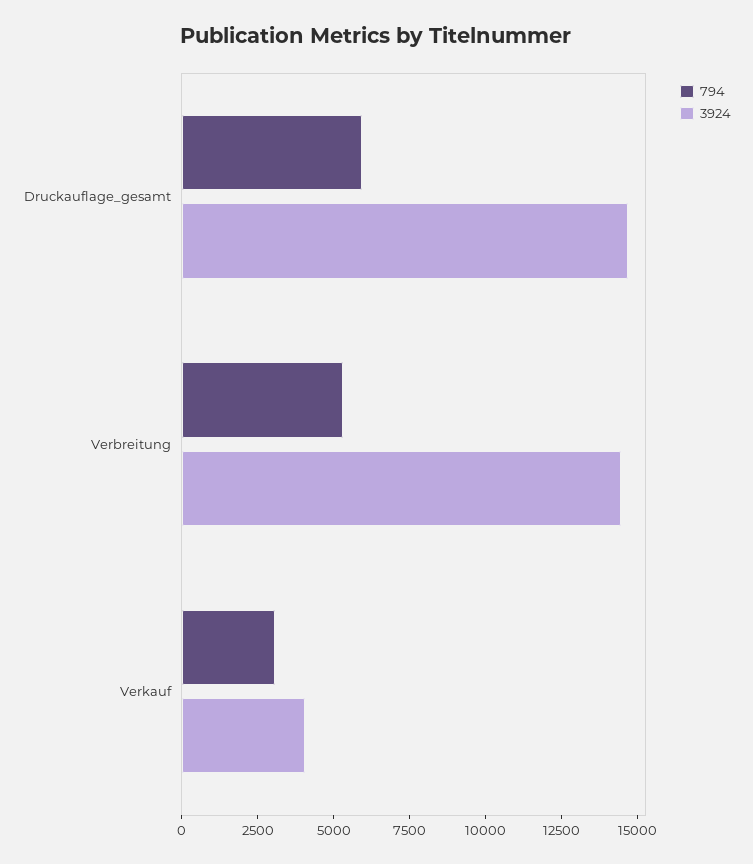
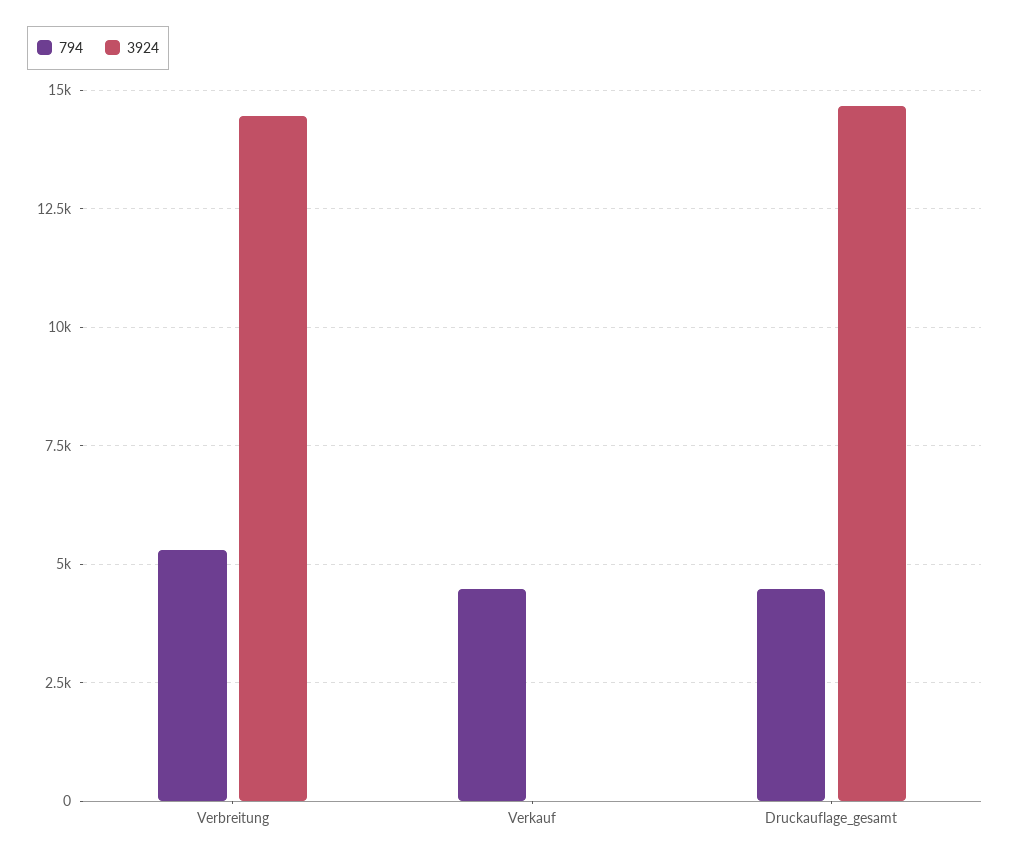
  {
    "794": {
-     "Druckauflage_gesamt": 6000,
+     "Druckauflage_gesamt": 4500,
      "Verbreitung": 5250,
-     "Verkauf": 3000
+     "Verkauf": 4500
    },
    "3924": {
      "Druckauflage_gesamt": 14750,
      "Verbreitung": 14500,
-     "Verkauf": 4000
+     "Verkauf": 0
    }
  }

